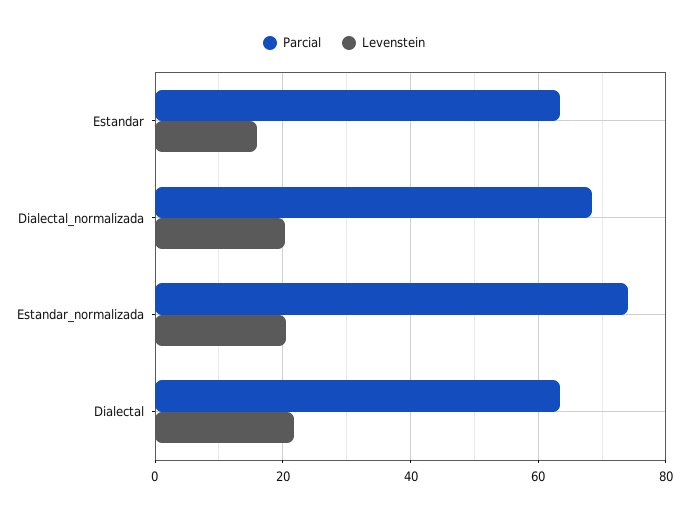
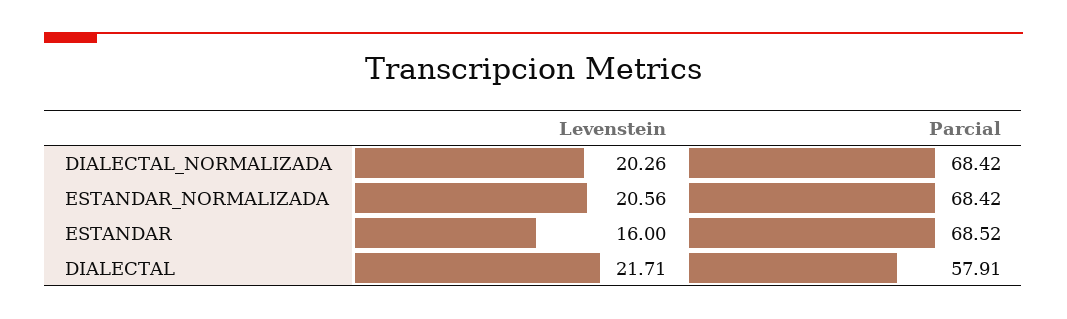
  {
    "Parcial": {
-     "Estandar": 64,
+     "Estandar": 68.52,
      "Dialectal_normalizada": 68.42,
-     "Estandar_normalizada": 74,
+     "Estandar_normalizada": 68.42,
-     "Dialectal": 64
+     "Dialectal": 57.91
    },
    "Levenstein": {
      "Estandar": 16,
      "Dialectal_normalizada": 20.26,
      "Estandar_normalizada": 20.56,
      "Dialectal": 21.71
    }
  }

